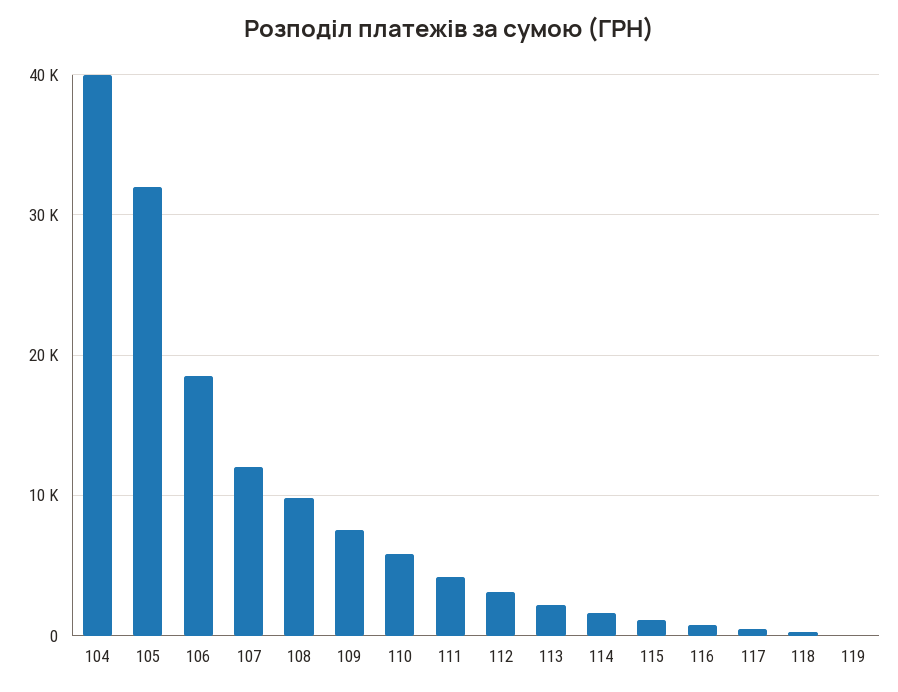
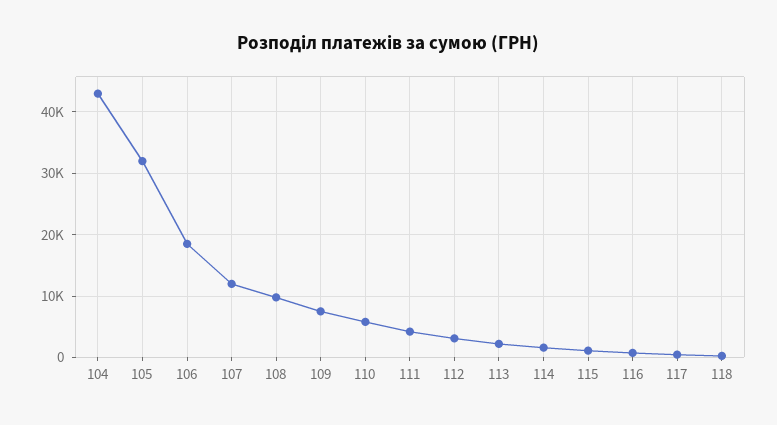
  {
-   "104": 40000,
+   "104": 43000,
    "105": 32000,
    "106": 19000,
    "107": 12000,
    "108": 10000,
    "109": 8000,
    "110": 6000,
    "111": 4000,
    "112": 3000,
    "113": 2000,
    "114": 2000,
    "115": 1000,
    "116": 1000,
    "117": 0,
-   "118": 0,
+   "118": 0
-   "119": 0
  }

